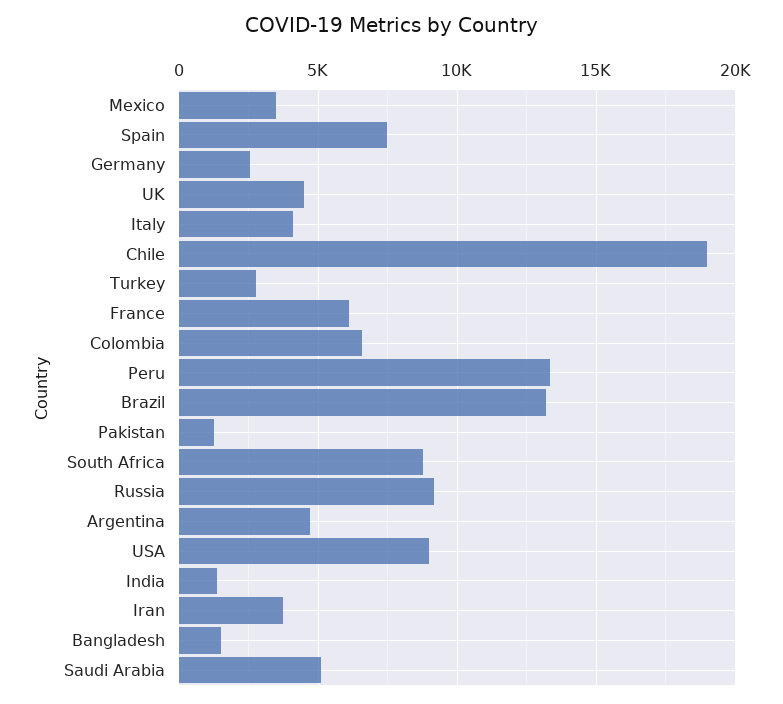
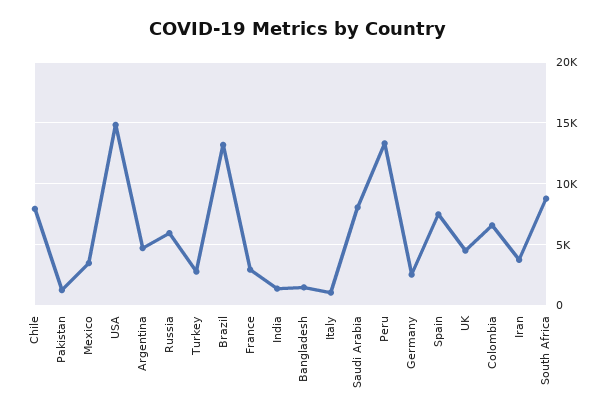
  {
    "Mexico": 3500,
    "Spain": 7500,
    "Germany": 2500,
    "UK": 4500,
-   "Italy": 4000,
+   "Italy": 1000,
-   "Chile": 19000,
+   "Chile": 8000,
    "Turkey": 3000,
-   "France": 6000,
+   "France": 3000,
    "Colombia": 6500,
    "Peru": 13500,
    "Brazil": 13000,
    "Pakistan": 1500,
    "South Africa": 9000,
-   "Russia": 9000,
+   "Russia": 6000,
    "Argentina": 4500,
-   "USA": 9000,
+   "USA": 15000,
    "India": 1500,
    "Iran": 3500,
    "Bangladesh": 1500,
-   "Saudi Arabia": 5000
+   "Saudi Arabia": 8000
  }

